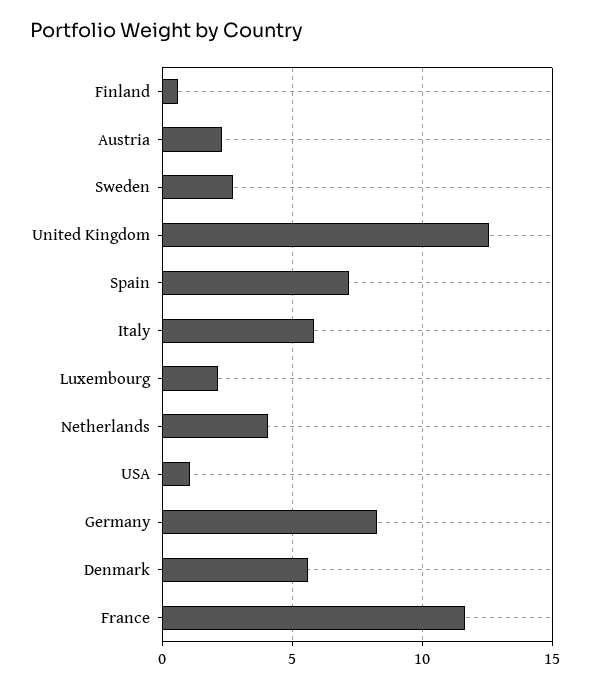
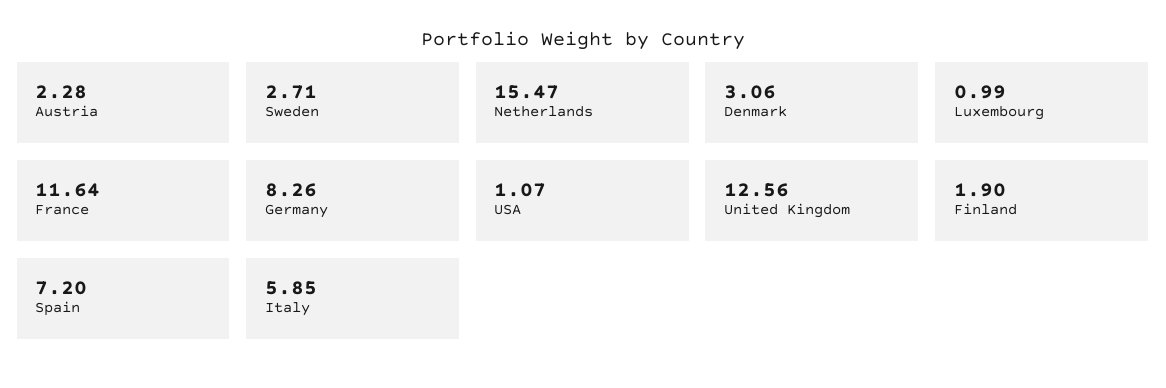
  {
-   "Finland": 0.5,
+   "Finland": 1.9,
    "Austria": 2.28,
    "Sweden": 2.71,
    "United Kingdom": 12.56,
    "Spain": 7.2,
    "Italy": 5.85,
-   "Luxembourg": 2,
+   "Luxembourg": 0.99,
-   "Netherlands": 4,
+   "Netherlands": 15.47,
    "USA": 1.07,
    "Germany": 8.26,
-   "Denmark": 5.5,
+   "Denmark": 3.06,
    "France": 11.64
  }

